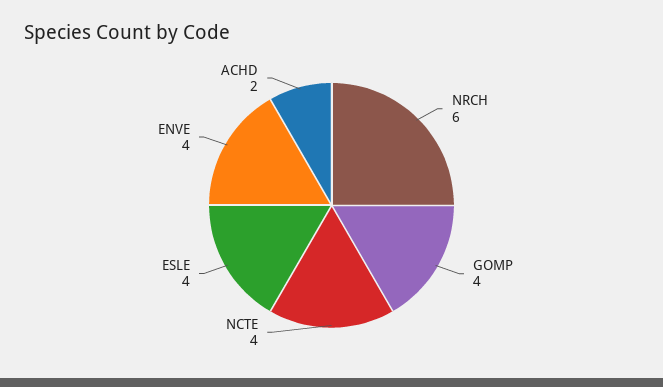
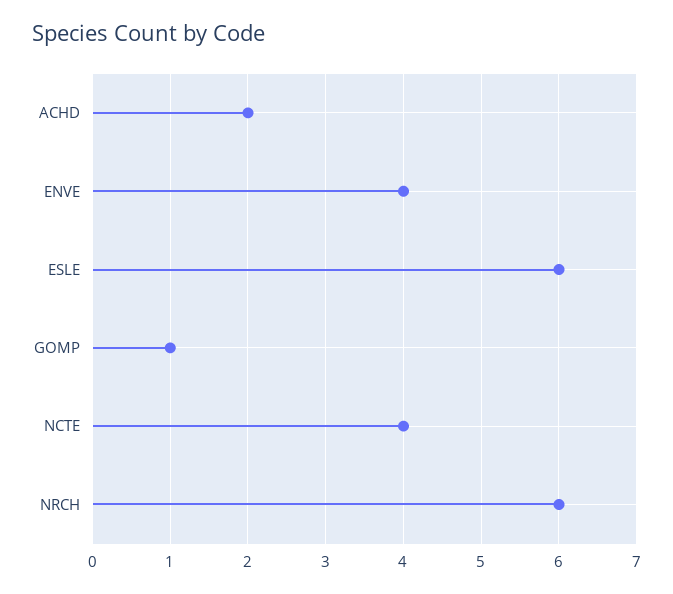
  {
    "NRCH": 6,
-   "GOMP": 4,
+   "GOMP": 1,
    "NCTE": 4,
-   "ESLE": 4,
+   "ESLE": 6,
    "ENVE": 4,
    "ACHD": 2
  }

